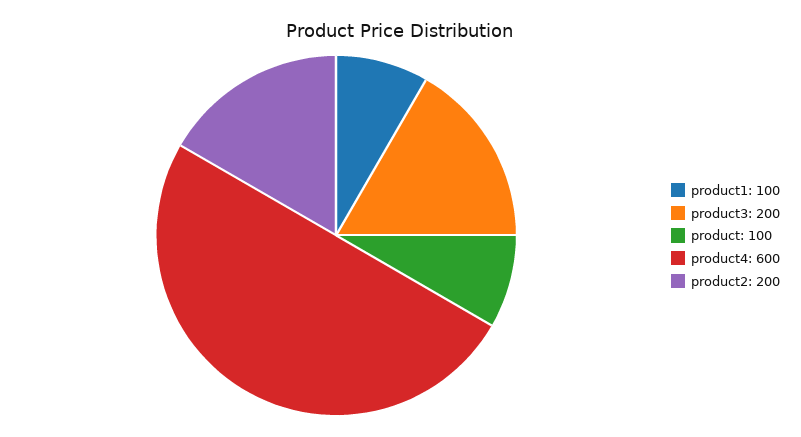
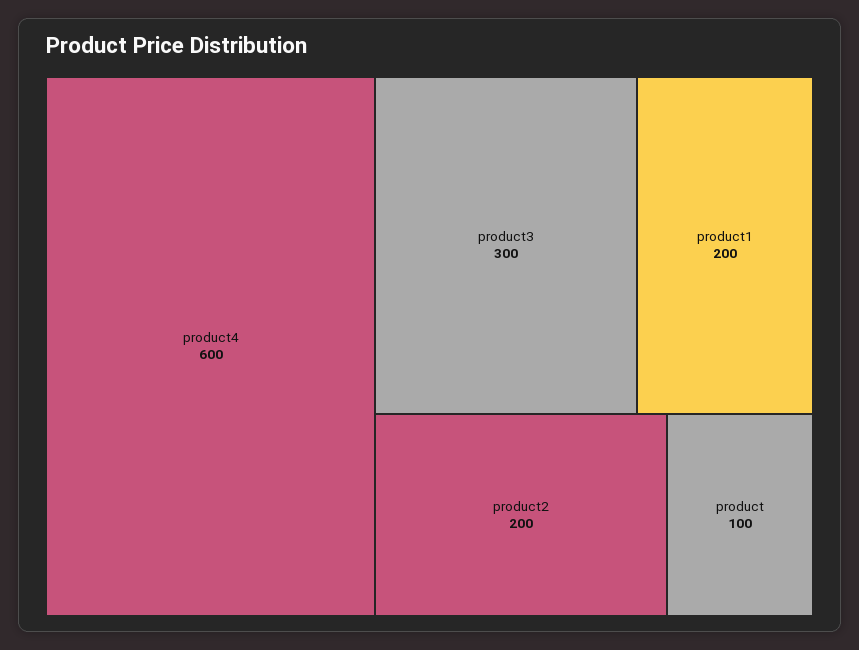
  {
-   "product1": 100,
+   "product1": 200,
-   "product3": 200,
+   "product3": 300,
    "product": 100,
    "product4": 600,
    "product2": 200
  }

